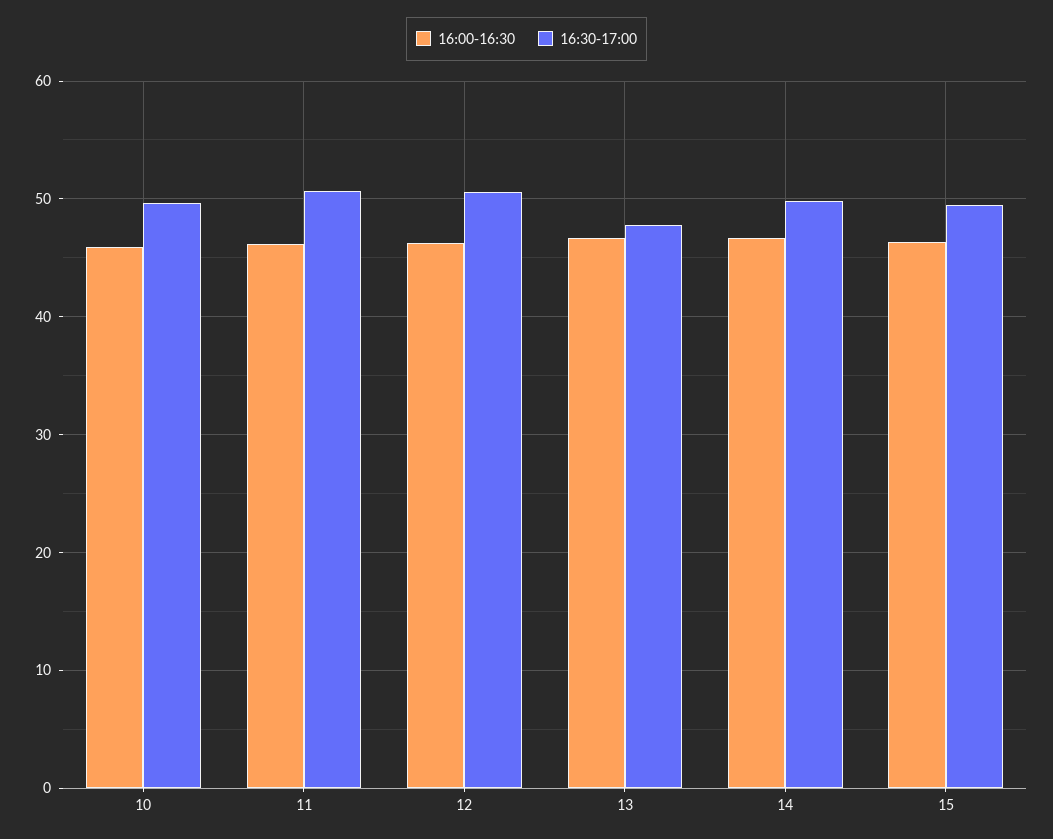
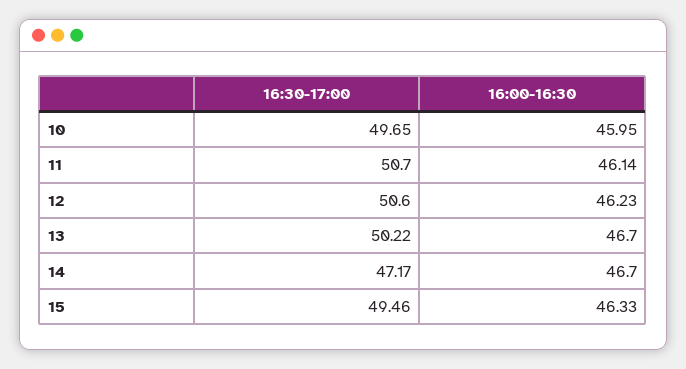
  {
    "16:00-16:30": {
      "10": 45.95,
      "11": 46.14,
      "12": 46.23,
      "13": 46.7,
      "14": 46.7,
      "15": 46.33
    },
    "16:30-17:00": {
      "10": 49.65,
      "11": 50.7,
      "12": 50.6,
-     "13": 48,
+     "13": 50.22,
-     "14": 50,
+     "14": 47.17,
      "15": 49.46
    }
  }

